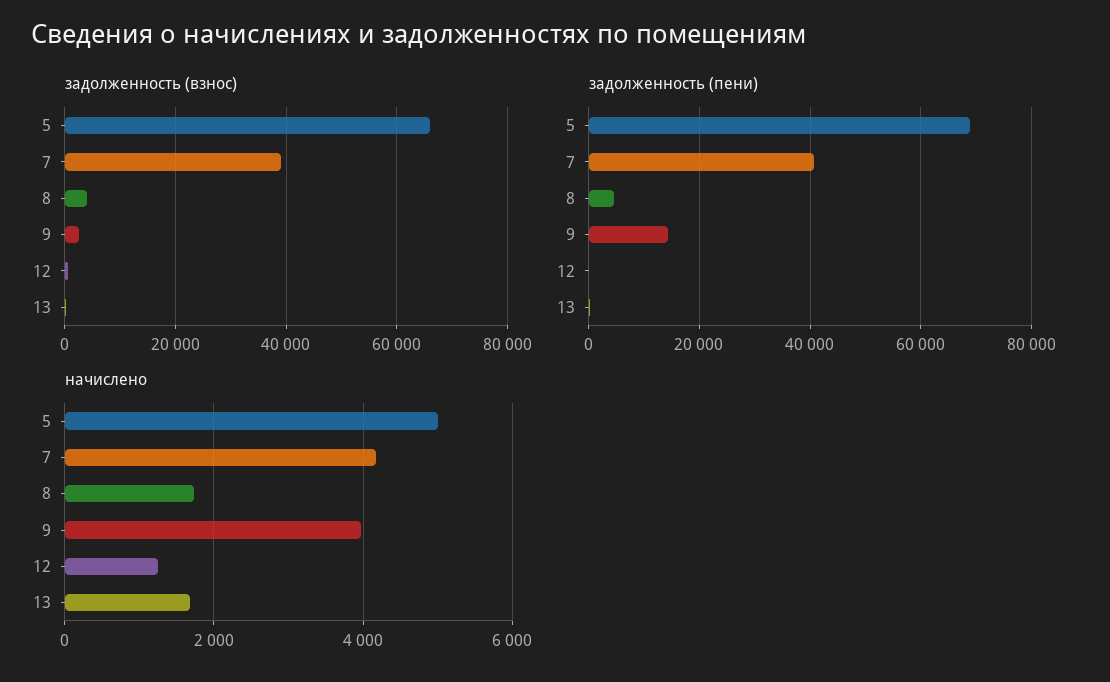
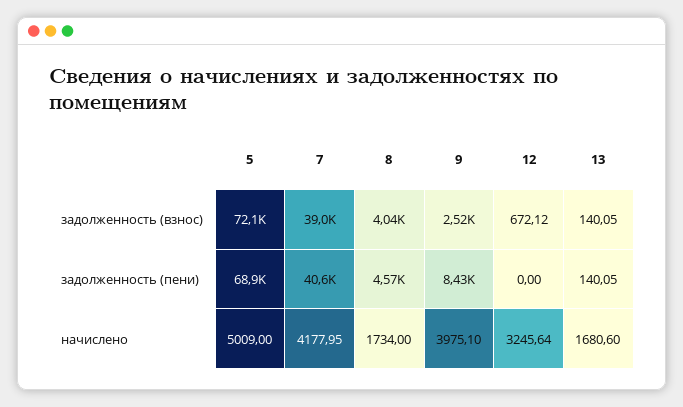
  {
    "задолженность (взнос)": {
-     "5": 66000,
+     "5": 72100,
      "7": 39000,
      "8": 4040,
      "9": 2520,
      "12": 672.12,
      "13": 140.05
    },
    "задолженность (пени)": {
      "5": 68900,
      "7": 40600,
      "8": 4570,
-     "9": 14000,
+     "9": 8430,
      "12": 0,
      "13": 140.05
    },
    "начислено": {
      "5": 5009,
      "7": 4177.95,
      "8": 1734,
      "9": 3975.1,
-     "12": 1200,
+     "12": 3245.64,
      "13": 1680.6
    }
  }

